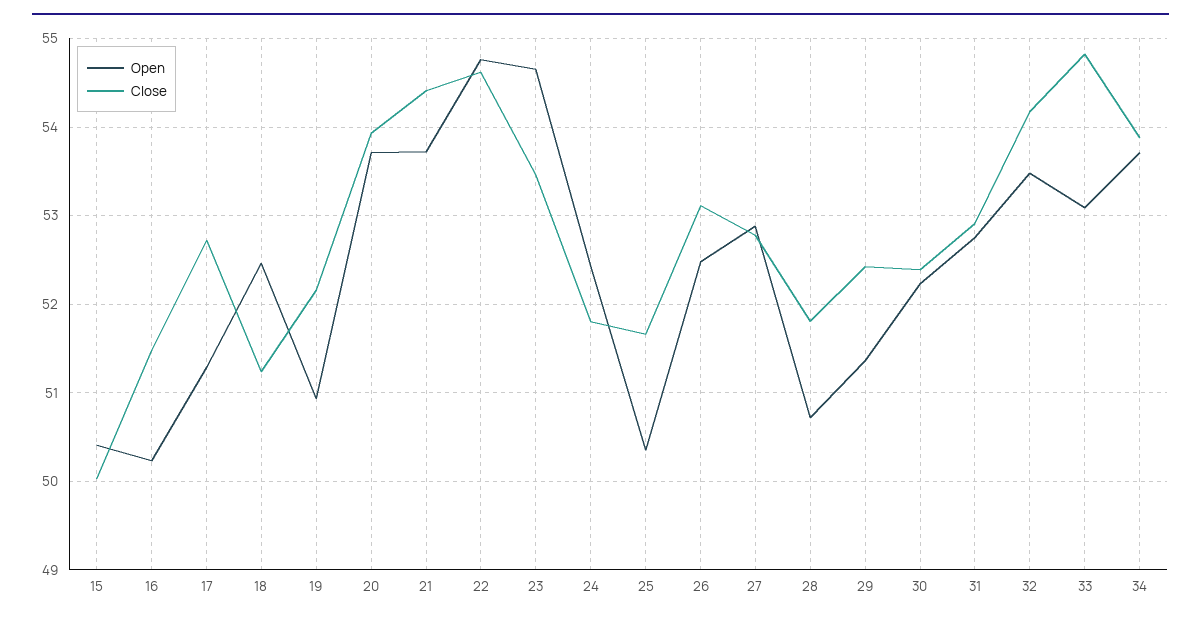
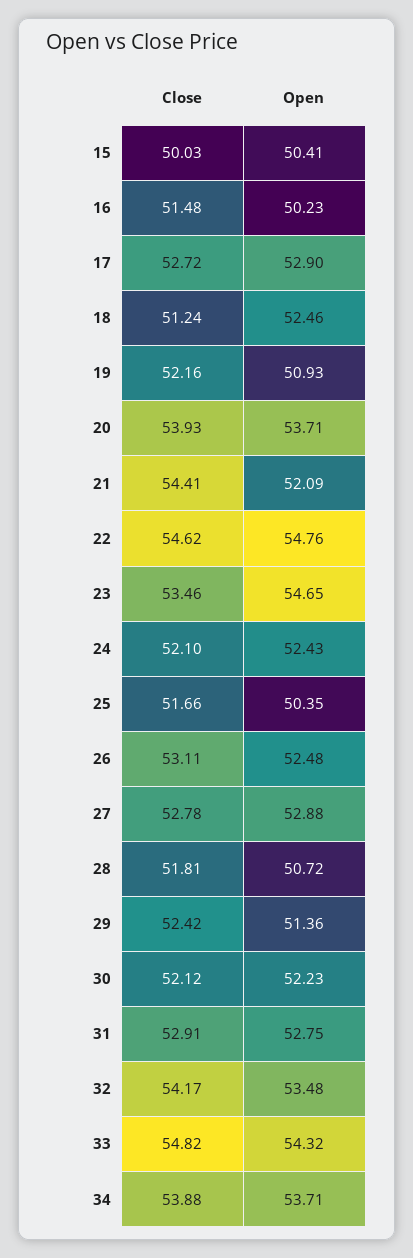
  {
    "Open": {
      "15": 50.41,
      "16": 50.23,
-     "17": 51.3,
+     "17": 52.9,
      "18": 52.46,
      "19": 50.93,
      "20": 53.71,
-     "21": 53.7,
+     "21": 52.09,
      "22": 54.76,
      "23": 54.65,
      "24": 52.43,
      "25": 50.35,
      "26": 52.48,
      "27": 52.88,
      "28": 50.72,
      "29": 51.36,
      "30": 52.23,
      "31": 52.75,
      "32": 53.48,
-     "33": 53.1,
+     "33": 54.32,
      "34": 53.71
    },
    "Close": {
      "15": 50.03,
      "16": 51.48,
      "17": 52.72,
      "18": 51.24,
      "19": 52.16,
      "20": 53.93,
      "21": 54.41,
      "22": 54.62,
      "23": 53.46,
-     "24": 51.8,
+     "24": 52.1,
      "25": 51.66,
      "26": 53.11,
      "27": 52.78,
      "28": 51.81,
      "29": 52.42,
-     "30": 52.4,
+     "30": 52.12,
      "31": 52.91,
      "32": 54.17,
      "33": 54.82,
      "34": 53.88
    }
  }

